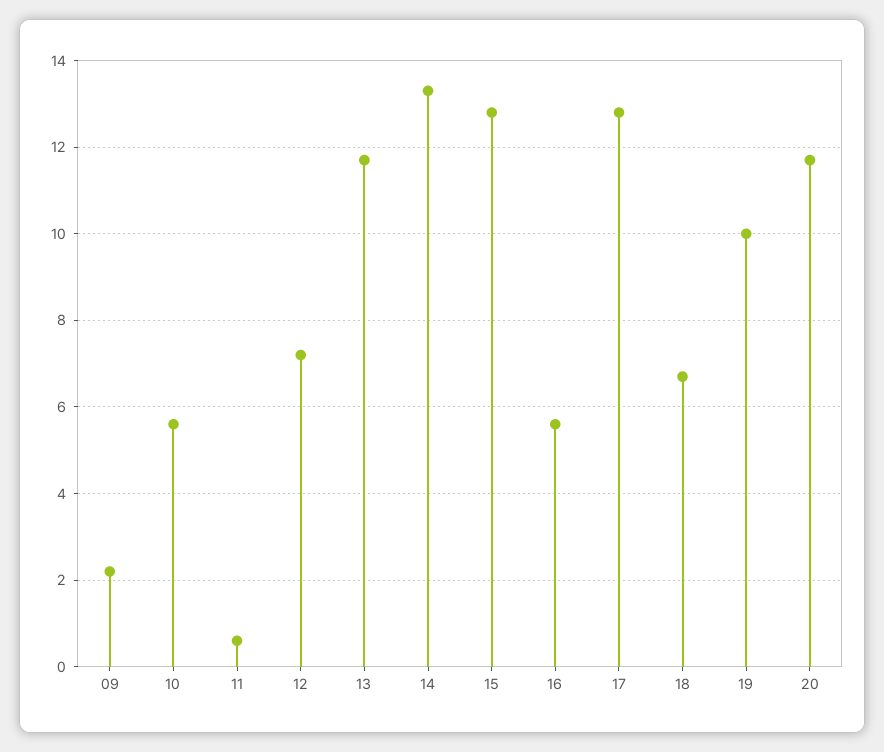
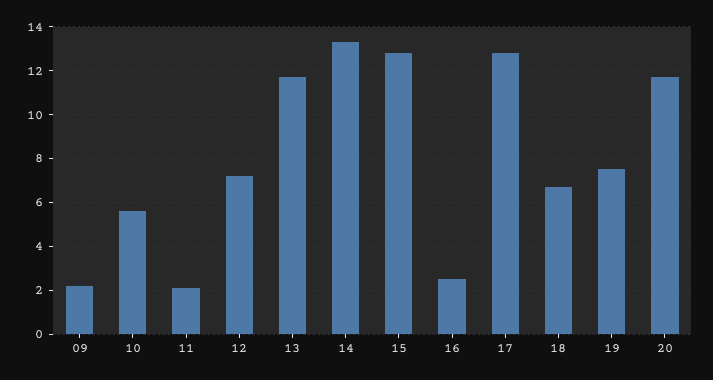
  {
    "09": 2,
    "10": 5.5,
-   "11": 0.5,
+   "11": 2,
    "12": 7,
    "13": 11.5,
    "14": 13.5,
    "15": 13,
-   "16": 5.5,
+   "16": 2.5,
    "17": 13,
    "18": 6.5,
-   "19": 10,
+   "19": 7.5,
    "20": 11.5
  }

